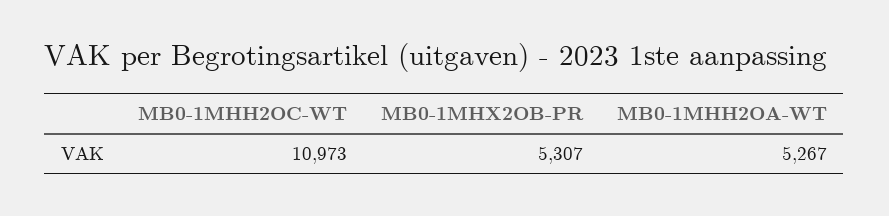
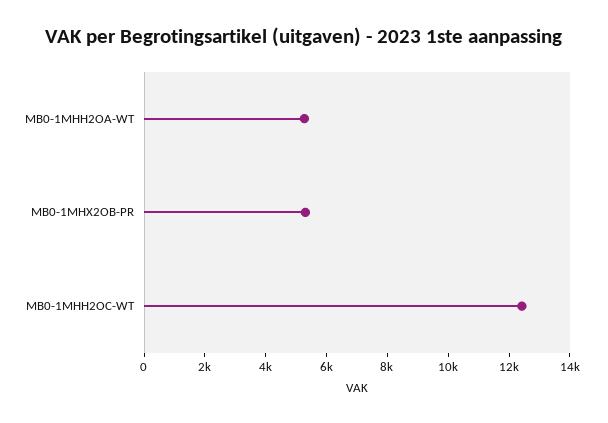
  {
-   "MB0-1MHH2OC-WT": 10973,
+   "MB0-1MHH2OC-WT": 12500,
    "MB0-1MHX2OB-PR": 5307,
    "MB0-1MHH2OA-WT": 5267
  }

